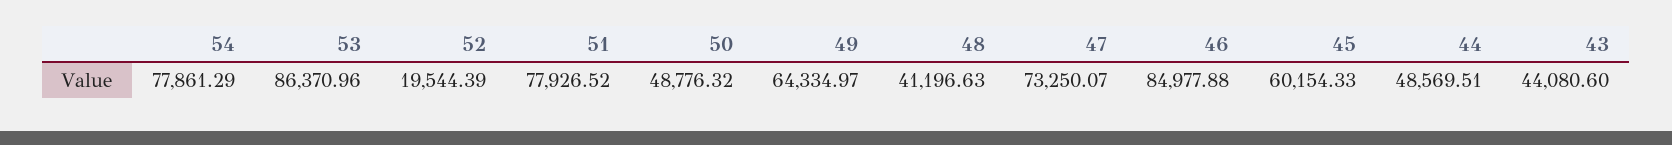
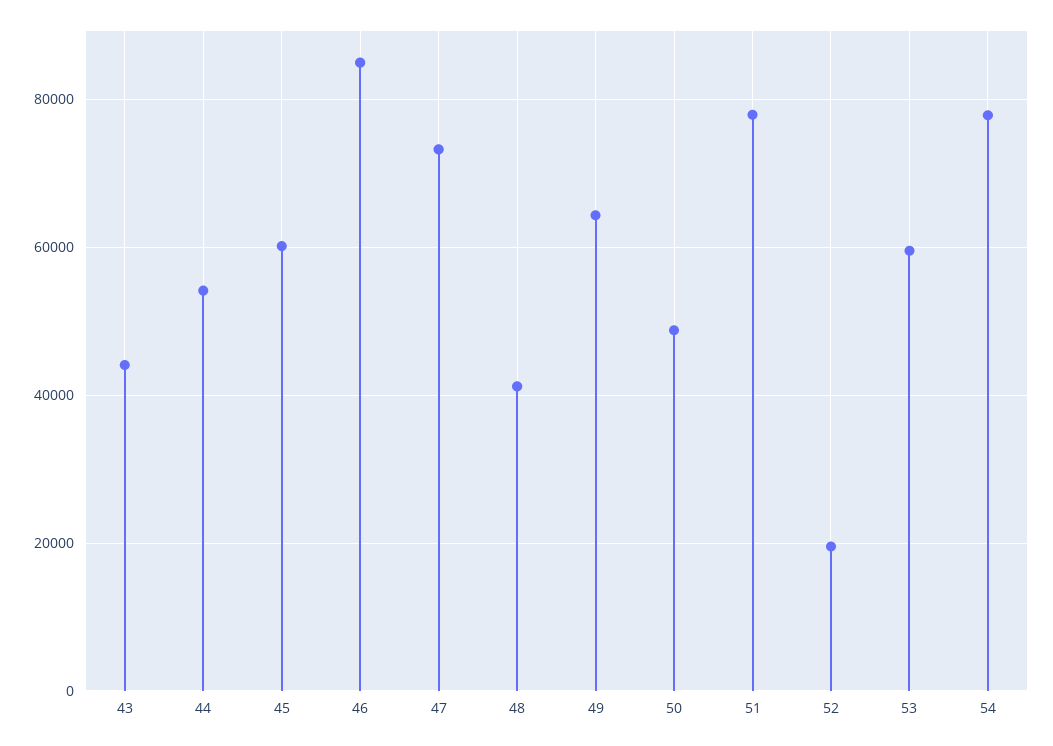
  {
    "54": 77861.29,
-   "53": 86370.96,
+   "53": 60000,
    "52": 19544.39,
    "51": 77926.52,
    "50": 48776.32,
    "49": 64334.97,
    "48": 41196.63,
    "47": 73250.07,
    "46": 84977.88,
    "45": 60154.33,
-   "44": 48569.51,
+   "44": 54000,
    "43": 44080.6
  }

